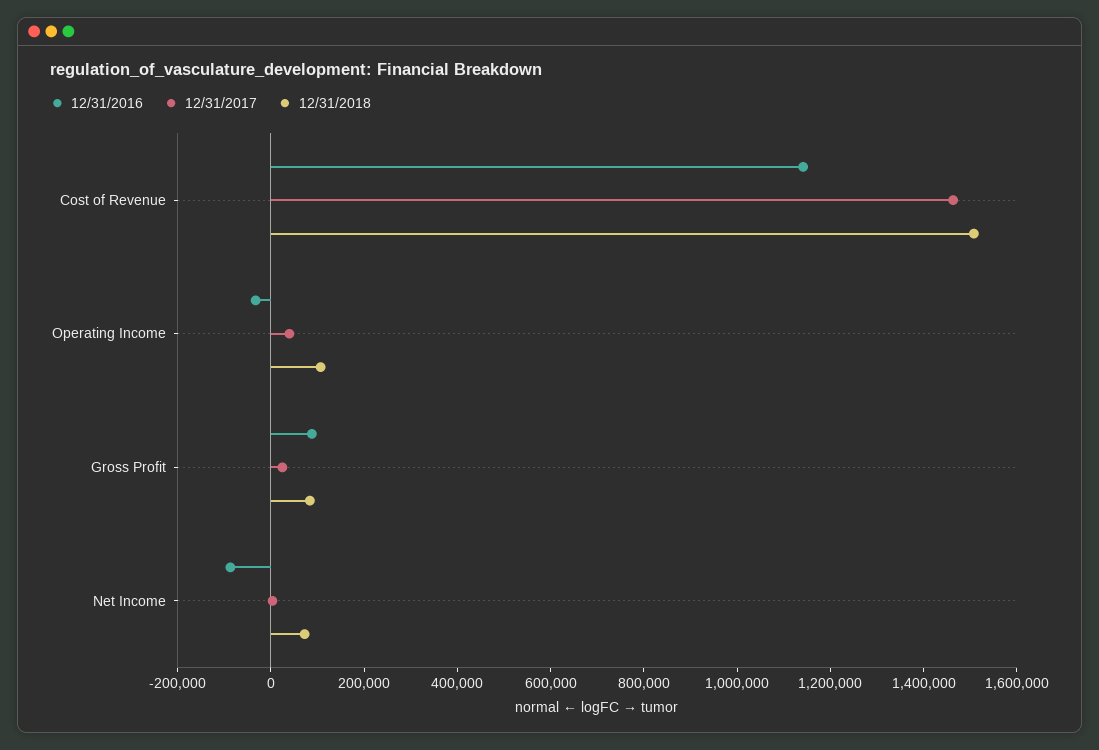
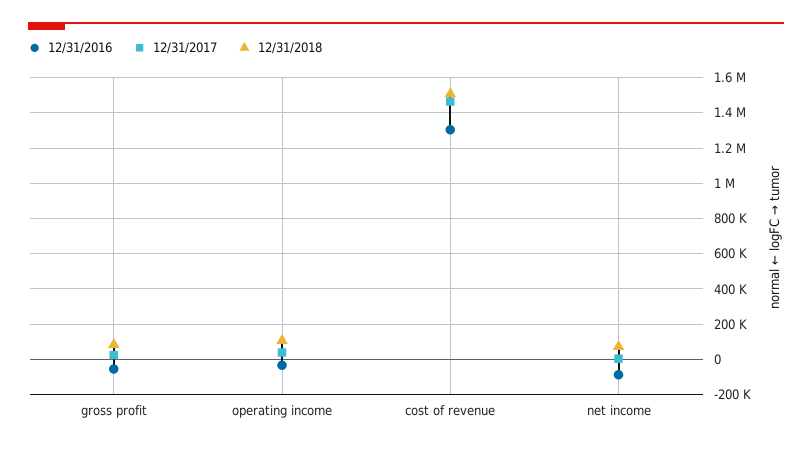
  {
    "12/31/2016": {
-     "Cost of Revenue": 1150000,
+     "Cost of Revenue": 1300000,
      "Operating Income": -50000,
-     "Gross Profit": 100000,
+     "Gross Profit": -50000,
      "Net Income": -100000
    },
    "12/31/2017": {
      "Cost of Revenue": 1450000,
      "Operating Income": 50000,
      "Gross Profit": 0,
      "Net Income": 0
    },
    "12/31/2018": {
      "Cost of Revenue": 1500000,
      "Operating Income": 100000,
      "Gross Profit": 100000,
      "Net Income": 50000
    }
  }

